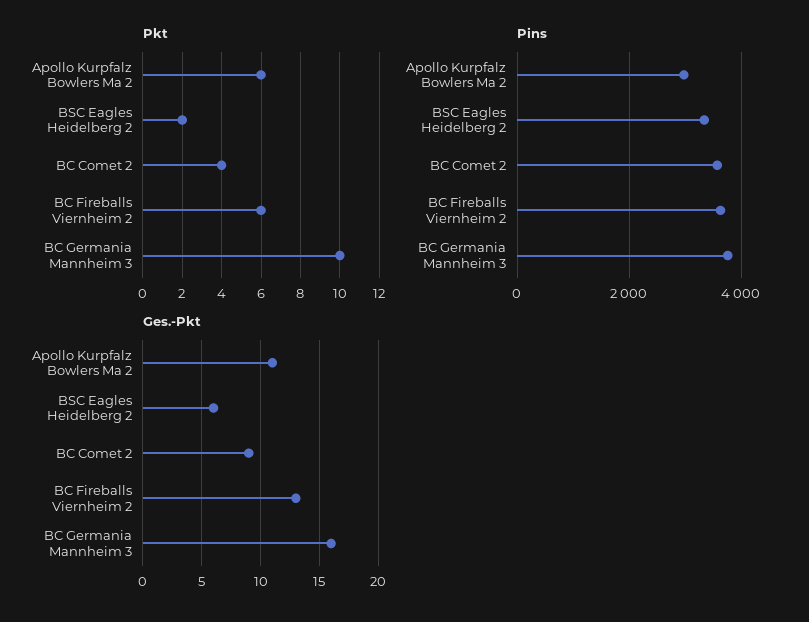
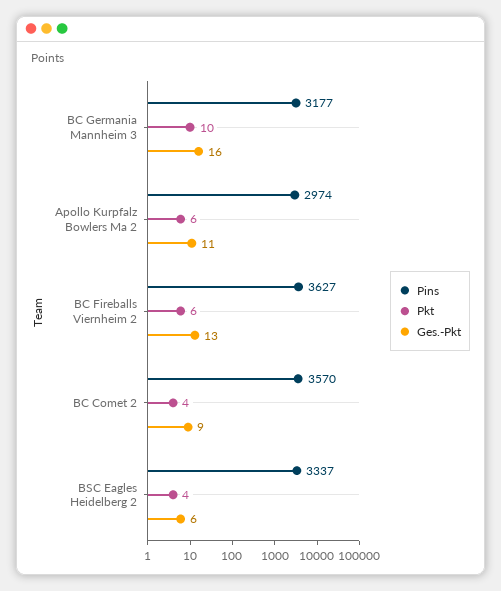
  {
    "Pkt": {
      "Apollo Kurpfalz Bowlers Ma 2": 6,
-     "BSC Eagles Heidelberg 2": 2,
+     "BSC Eagles Heidelberg 2": 4,
      "BC Comet 2": 4,
      "BC Fireballs Viernheim 2": 6,
      "BC Germania Mannheim 3": 10
    },
    "Pins": {
      "Apollo Kurpfalz Bowlers Ma 2": 2974,
      "BSC Eagles Heidelberg 2": 3337,
      "BC Comet 2": 3570,
      "BC Fireballs Viernheim 2": 3627,
-     "BC Germania Mannheim 3": 3800
+     "BC Germania Mannheim 3": 3177
    },
    "Ges.-Pkt": {
      "Apollo Kurpfalz Bowlers Ma 2": 11,
      "BSC Eagles Heidelberg 2": 6,
      "BC Comet 2": 9,
      "BC Fireballs Viernheim 2": 13,
      "BC Germania Mannheim 3": 16
    }
  }

